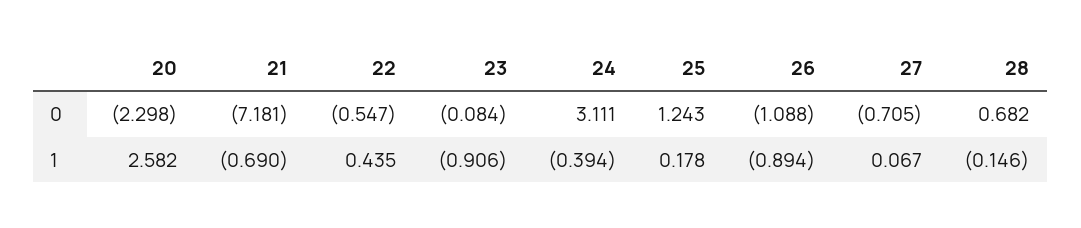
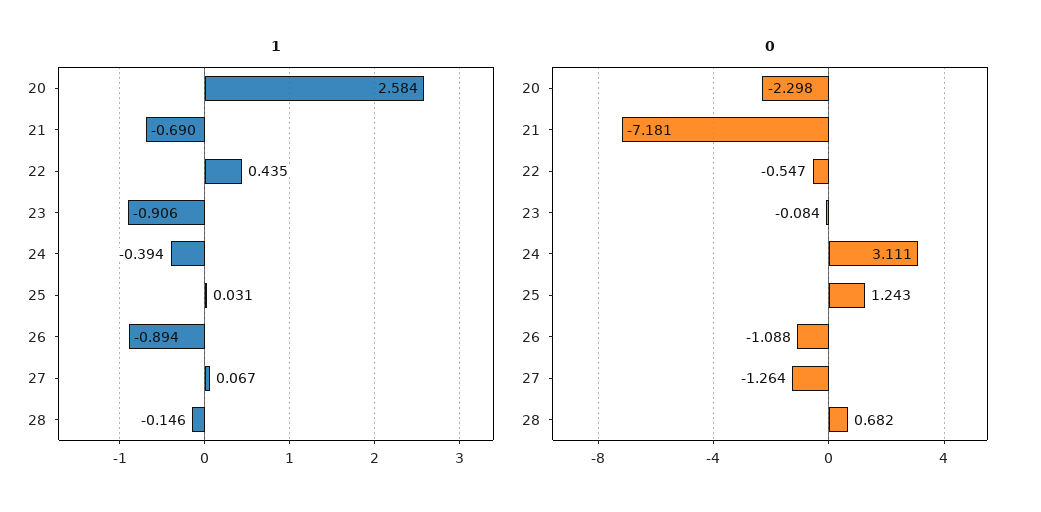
  {
    "0": {
      "20": -2.298,
      "21": -7.181,
      "22": -0.547,
      "23": -0.084,
      "24": 3.111,
      "25": 1.243,
      "26": -1.088,
-     "27": -0.705,
+     "27": -1.264,
      "28": 0.682
    },
    "1": {
-     "20": 2.582,
+     "20": 2.584,
      "21": -0.69,
      "22": 0.435,
      "23": -0.906,
      "24": -0.394,
-     "25": 0.178,
+     "25": 0.031,
      "26": -0.894,
      "27": 0.067,
      "28": -0.146
    }
  }

